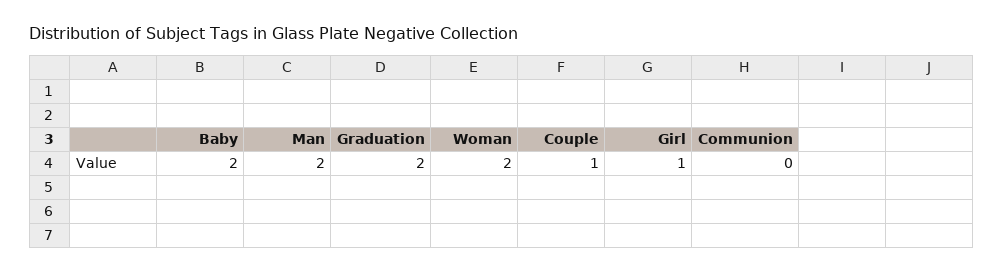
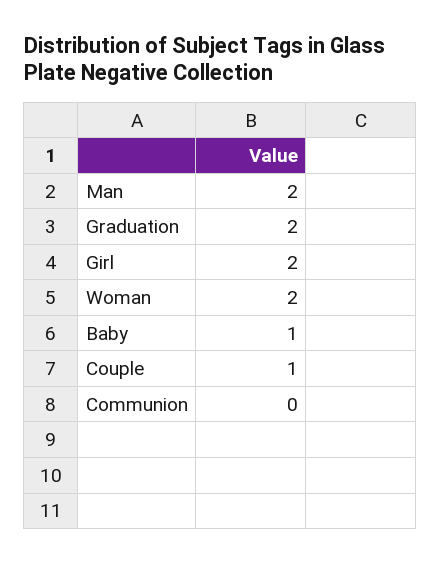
  {
-   "Baby": 2,
+   "Baby": 1,
    "Man": 2,
    "Graduation": 2,
    "Woman": 2,
    "Couple": 1,
-   "Girl": 1,
+   "Girl": 2,
    "Communion": 0
  }

